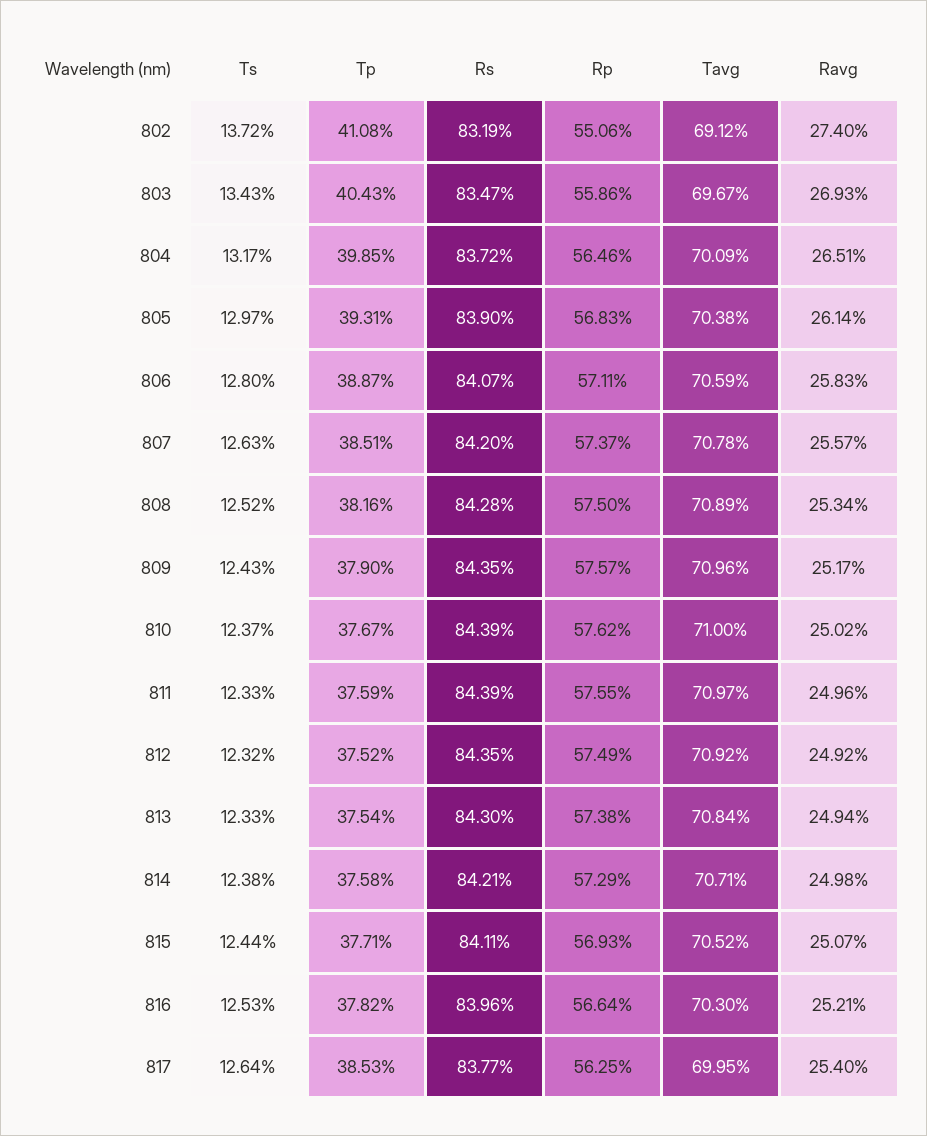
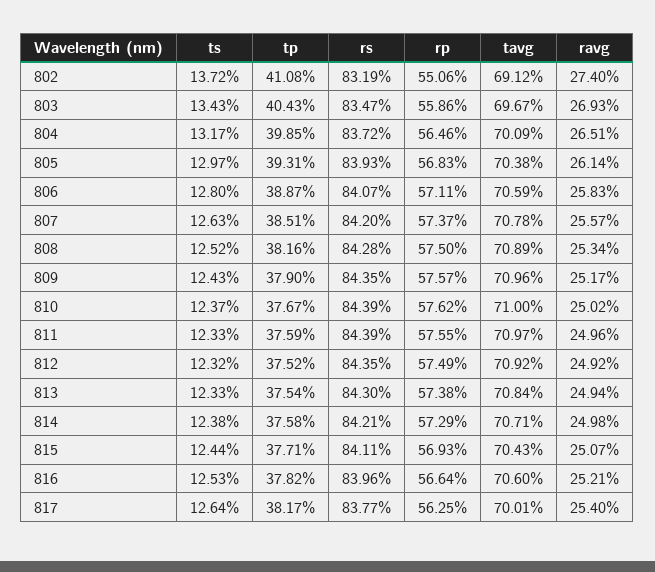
  {
    "Ts": {
      "802": 13.72,
      "803": 13.43,
      "804": 13.17,
      "805": 12.97,
      "806": 12.8,
      "807": 12.63,
      "808": 12.52,
      "809": 12.43,
      "810": 12.37,
      "811": 12.33,
      "812": 12.32,
      "813": 12.33,
      "814": 12.38,
      "815": 12.44,
      "816": 12.53,
      "817": 12.64
    },
    "Tp": {
      "802": 41.08,
      "803": 40.43,
      "804": 39.85,
      "805": 39.31,
      "806": 38.87,
      "807": 38.51,
      "808": 38.16,
      "809": 37.9,
      "810": 37.67,
      "811": 37.59,
      "812": 37.52,
      "813": 37.54,
      "814": 37.58,
      "815": 37.71,
      "816": 37.82,
-     "817": 38.53
+     "817": 38.17
    },
    "Rs": {
      "802": 83.19,
      "803": 83.47,
      "804": 83.72,
-     "805": 83.9,
+     "805": 83.93,
      "806": 84.07,
      "807": 84.2,
      "808": 84.28,
      "809": 84.35,
      "810": 84.39,
      "811": 84.39,
      "812": 84.35,
      "813": 84.3,
      "814": 84.21,
      "815": 84.11,
      "816": 83.96,
      "817": 83.77
    },
    "Rp": {
      "802": 55.06,
      "803": 55.86,
      "804": 56.46,
      "805": 56.83,
      "806": 57.11,
      "807": 57.37,
      "808": 57.5,
      "809": 57.57,
      "810": 57.62,
      "811": 57.55,
      "812": 57.49,
      "813": 57.38,
      "814": 57.29,
      "815": 56.93,
      "816": 56.64,
      "817": 56.25
    },
    "Tavg": {
      "802": 69.12,
      "803": 69.67,
      "804": 70.09,
      "805": 70.38,
      "806": 70.59,
      "807": 70.78,
      "808": 70.89,
      "809": 70.96,
      "810": 71,
      "811": 70.97,
      "812": 70.92,
      "813": 70.84,
      "814": 70.71,
-     "815": 70.52,
+     "815": 70.43,
-     "816": 70.3,
+     "816": 70.6,
-     "817": 69.95
+     "817": 70.01
    },
    "Ravg": {
      "802": 27.4,
      "803": 26.93,
      "804": 26.51,
      "805": 26.14,
      "806": 25.83,
      "807": 25.57,
      "808": 25.34,
      "809": 25.17,
      "810": 25.02,
      "811": 24.96,
      "812": 24.92,
      "813": 24.94,
      "814": 24.98,
      "815": 25.07,
      "816": 25.21,
      "817": 25.4
    }
  }

